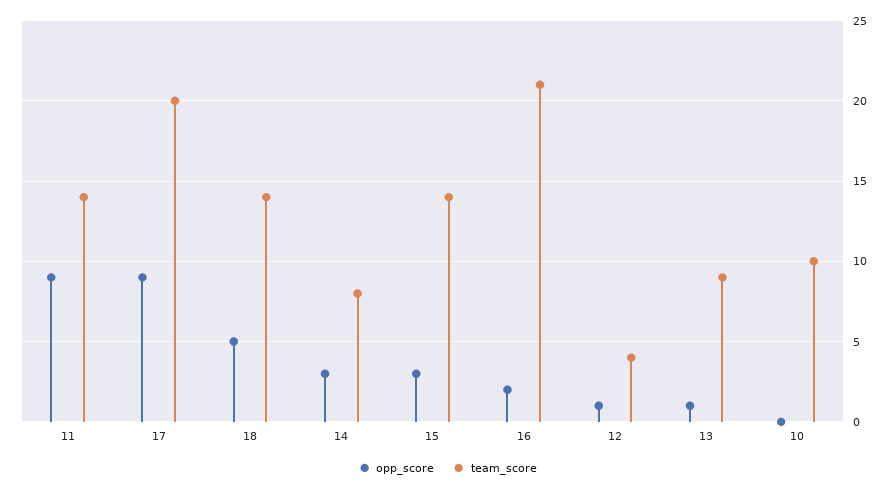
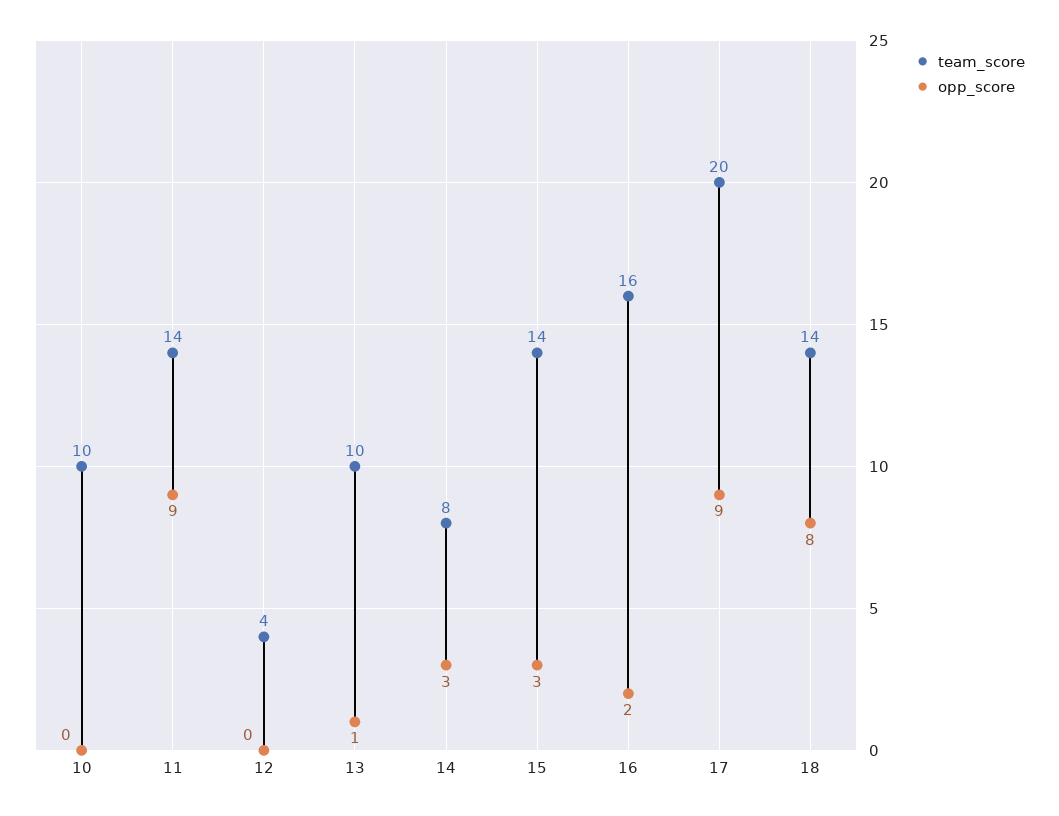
  {
    "opp_score": {
      "11": 9,
      "17": 9,
-     "18": 5,
+     "18": 8,
      "14": 3,
      "15": 3,
      "16": 2,
-     "12": 1,
+     "12": 0,
      "13": 1,
      "10": 0
    },
    "team_score": {
      "11": 14,
      "17": 20,
      "18": 14,
      "14": 8,
      "15": 14,
-     "16": 21,
+     "16": 16,
      "12": 4,
-     "13": 9,
+     "13": 10,
      "10": 10
    }
  }

